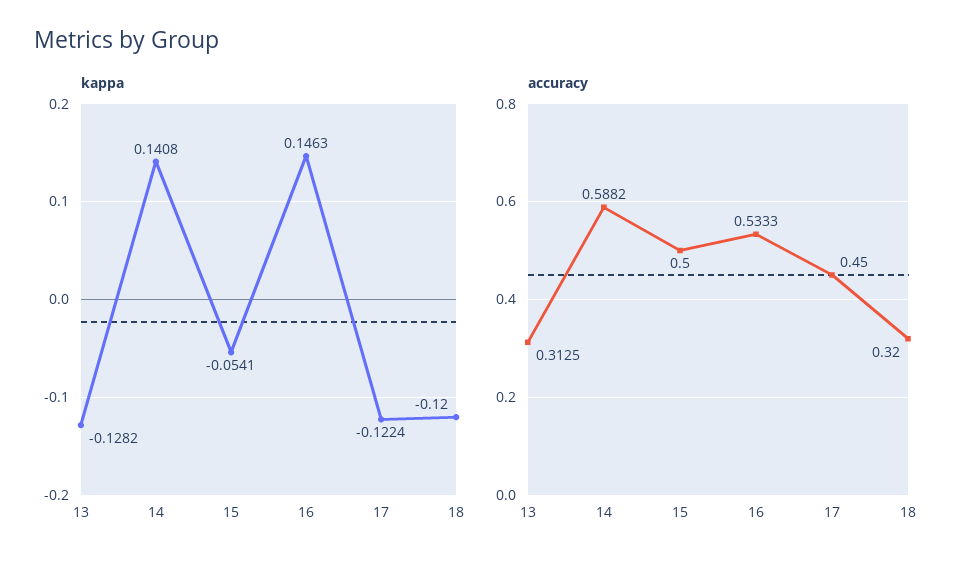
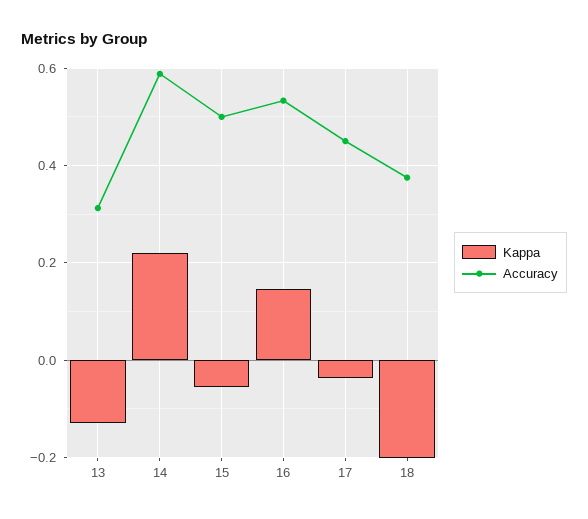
  {
    "kappa": {
      "13": -0.1282,
-     "14": 0.1408,
+     "14": 0.22,
      "15": -0.0541,
      "16": 0.1463,
-     "17": -0.1224,
+     "17": -0.04,
-     "18": -0.12
+     "18": -0.2
    },
    "accuracy": {
      "13": 0.3125,
      "14": 0.5882,
      "15": 0.5,
      "16": 0.5333,
      "17": 0.45,
-     "18": 0.32
+     "18": 0.38
    }
  }

